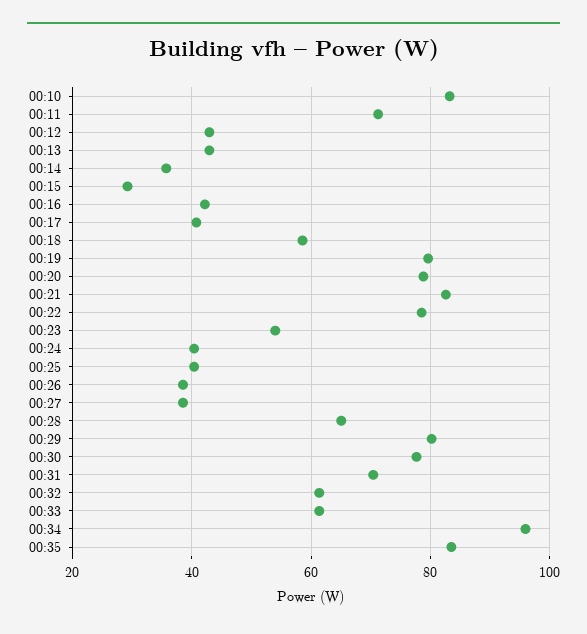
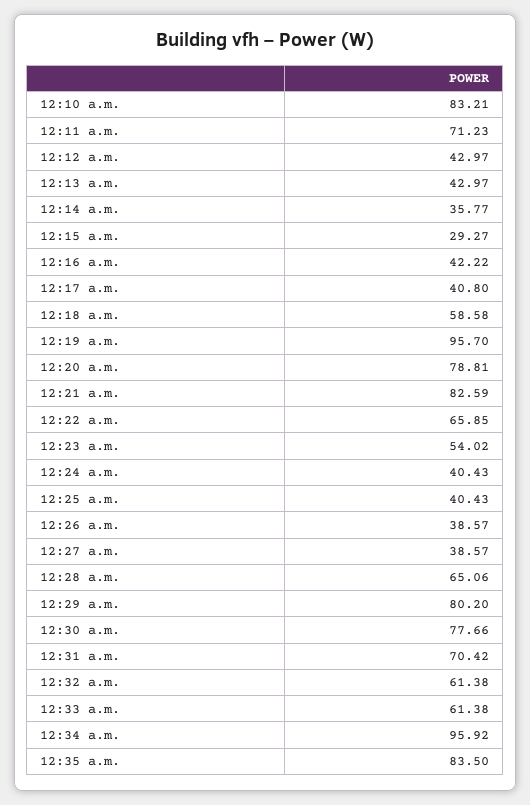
  {
    "00:10": 83.21,
    "00:11": 71.23,
    "00:12": 42.97,
    "00:13": 42.97,
    "00:14": 35.77,
    "00:15": 29.27,
    "00:16": 42.22,
    "00:17": 40.8,
    "00:18": 58.58,
-   "00:19": 80,
+   "00:19": 95.7,
    "00:20": 78.81,
    "00:21": 82.59,
-   "00:22": 78,
+   "00:22": 65.85,
    "00:23": 54.02,
    "00:24": 40.43,
    "00:25": 40.43,
    "00:26": 38.57,
    "00:27": 38.57,
    "00:28": 65.06,
    "00:29": 80.2,
    "00:30": 77.66,
    "00:31": 70.42,
    "00:32": 61.38,
    "00:33": 61.38,
    "00:34": 95.92,
    "00:35": 83.5
  }

